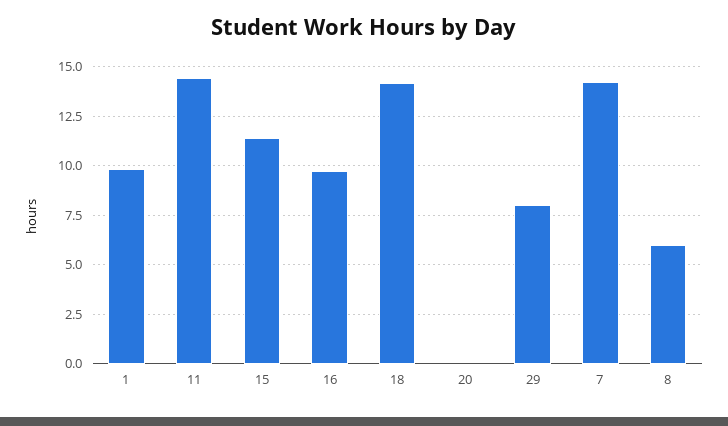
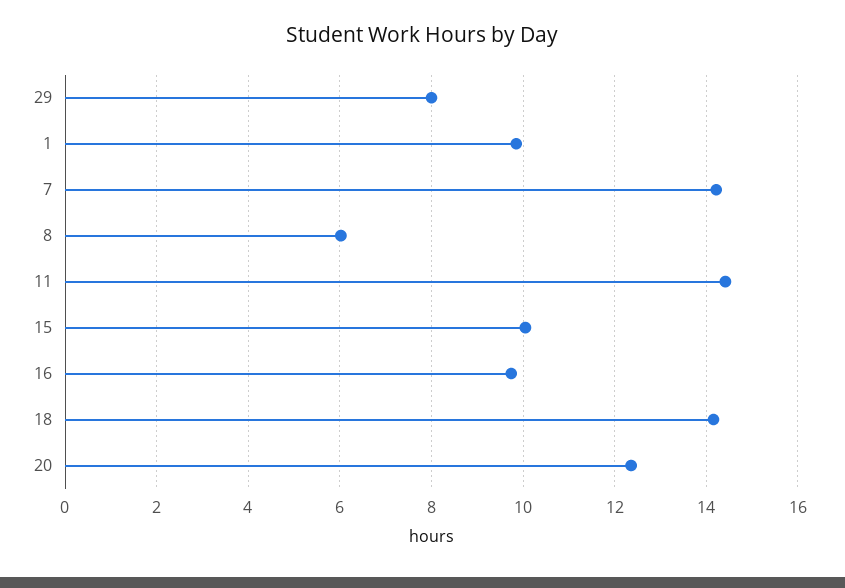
  {
    "1": 9.8,
    "11": 14.4,
-   "15": 11.5,
+   "15": 10,
    "16": 9.8,
    "18": 14.2,
-   "20": 0,
+   "20": 12.4,
    "29": 8,
    "7": 14.2,
    "8": 6
  }

